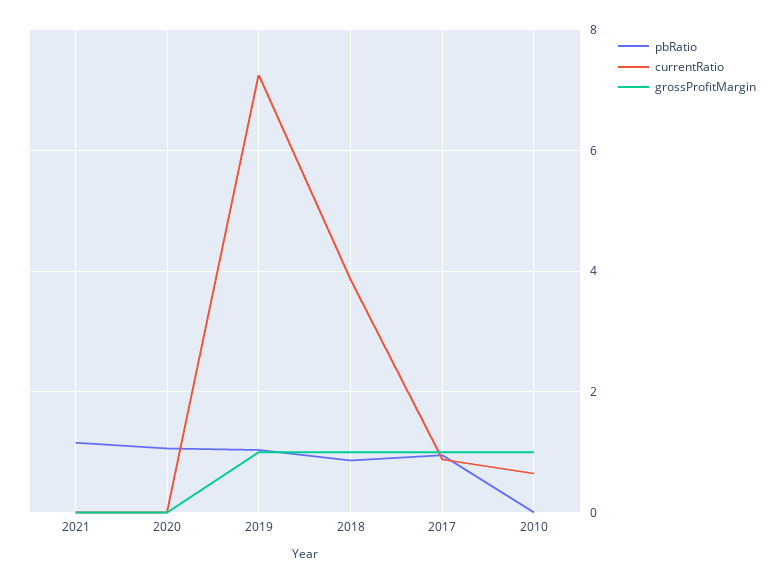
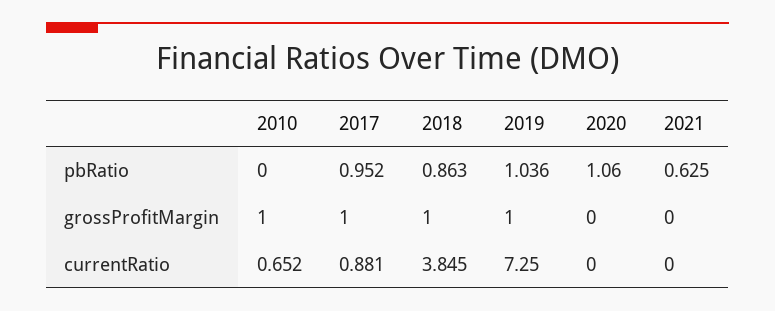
  {
    "pbRatio": {
-     "2021": 1.2,
+     "2021": 0.625,
      "2020": 1.06,
      "2019": 1.036,
      "2018": 0.863,
      "2017": 0.952,
      "2010": 0
    },
    "currentRatio": {
      "2021": 0,
      "2020": 0,
      "2019": 7.25,
      "2018": 3.845,
      "2017": 0.881,
      "2010": 0.652
    },
    "grossProfitMargin": {
      "2021": 0,
      "2020": 0,
      "2019": 1,
      "2018": 1,
      "2017": 1,
      "2010": 1
    }
  }

